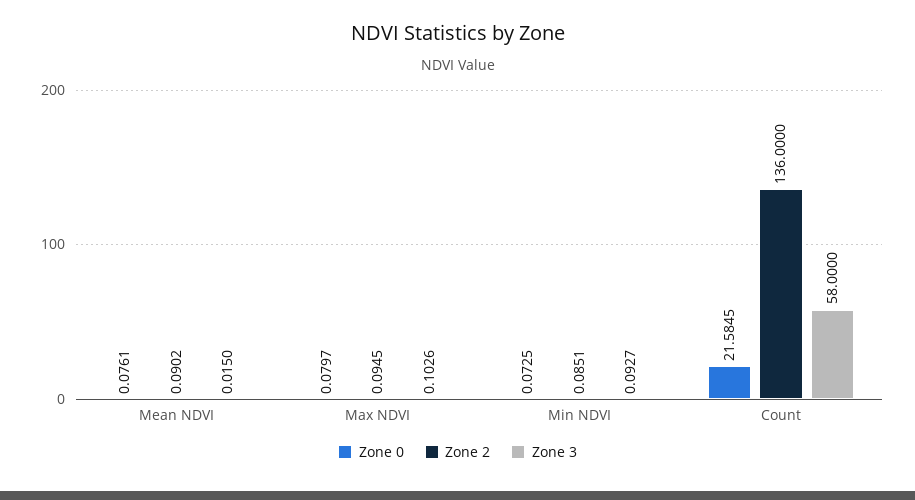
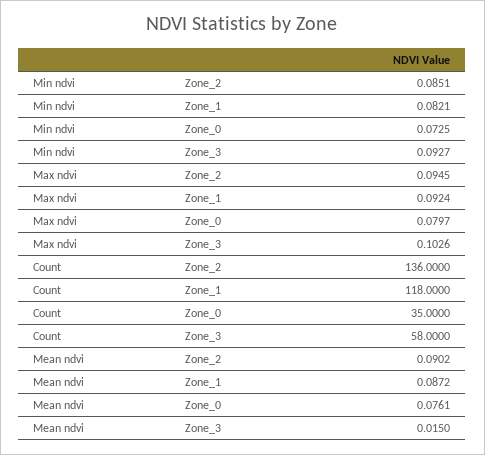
  {
    "Zone 0": {
      "Mean NDVI": 0.0761,
      "Max NDVI": 0.0797,
      "Min NDVI": 0.0725,
-     "Count": 21.5845
+     "Count": 35
    },
    "Zone 2": {
      "Mean NDVI": 0.0902,
      "Max NDVI": 0.0945,
      "Min NDVI": 0.0851,
      "Count": 136
    },
    "Zone 3": {
      "Mean NDVI": 0.015,
      "Max NDVI": 0.1026,
      "Min NDVI": 0.0927,
      "Count": 58
-   }
+   },
+   "Zone_1": {
+     "Min NDVI": 0.0821,
+     "Max NDVI": 0.0924,
+     "Count": 118,
+     "Mean NDVI": 0.0872
+   }
  }

